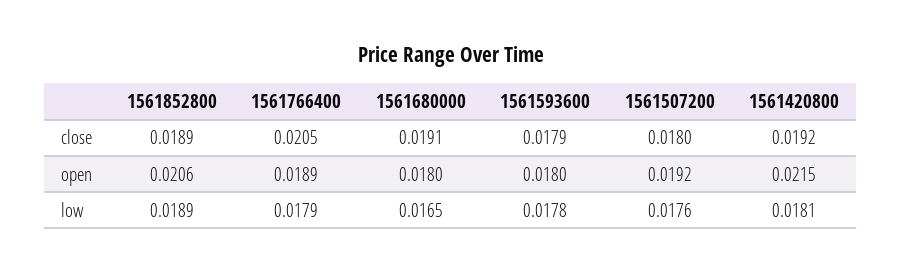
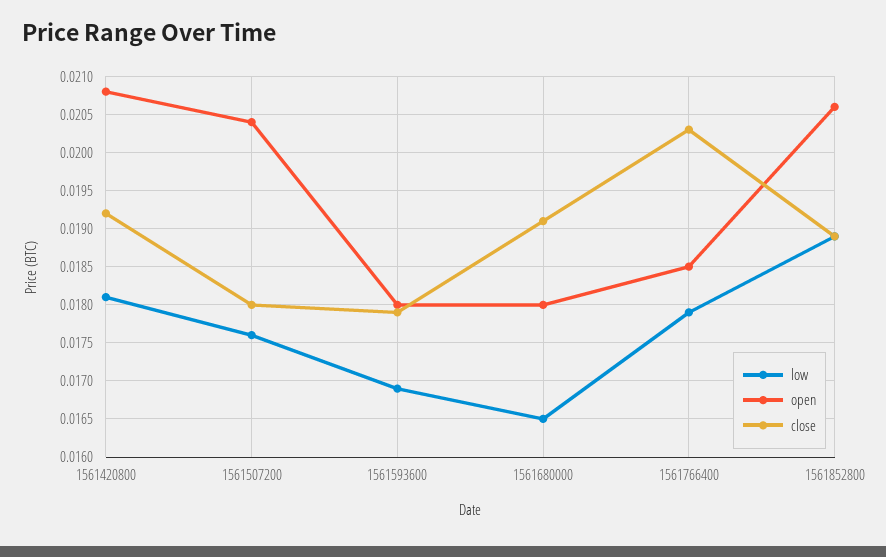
  {
    "close": {
      "1561852800": 0.0189,
-     "1561766400": 0.0205,
+     "1561766400": 0.0203,
      "1561680000": 0.0191,
      "1561593600": 0.0179,
      "1561507200": 0.018,
      "1561420800": 0.0192
    },
    "open": {
      "1561852800": 0.0206,
-     "1561766400": 0.0189,
+     "1561766400": 0.0185,
      "1561680000": 0.018,
      "1561593600": 0.018,
-     "1561507200": 0.0192,
+     "1561507200": 0.0204,
-     "1561420800": 0.0215
+     "1561420800": 0.0208
    },
    "low": {
      "1561852800": 0.0189,
      "1561766400": 0.0179,
      "1561680000": 0.0165,
-     "1561593600": 0.0178,
+     "1561593600": 0.0169,
      "1561507200": 0.0176,
      "1561420800": 0.0181
    }
  }

